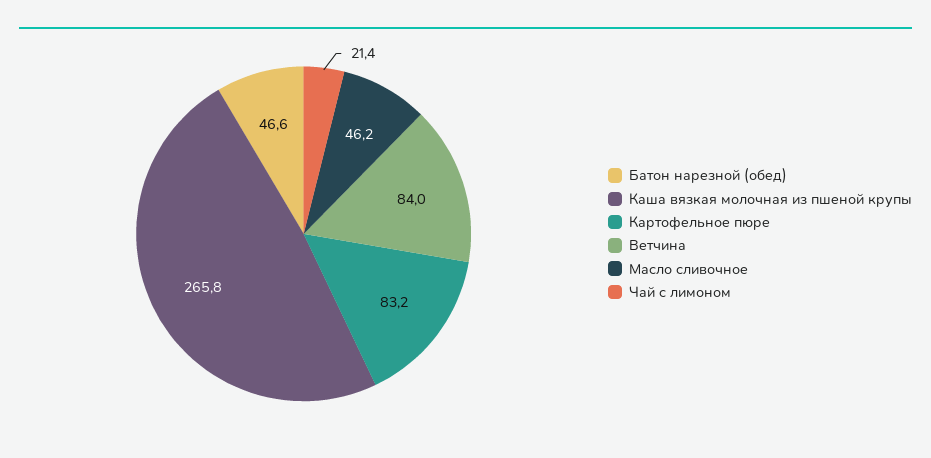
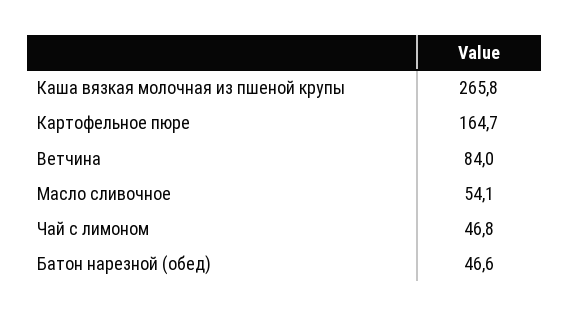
  {
    "Батон нарезной (обед)": 46.6,
    "Каша вязкая молочная из пшеной крупы": 265.8,
-   "Картофельное пюре": 83.2,
+   "Картофельное пюре": 164.7,
    "Ветчина": 84,
-   "Масло сливочное": 46.2,
+   "Масло сливочное": 54.1,
-   "Чай с лимоном": 21.4
+   "Чай с лимоном": 46.8
  }

